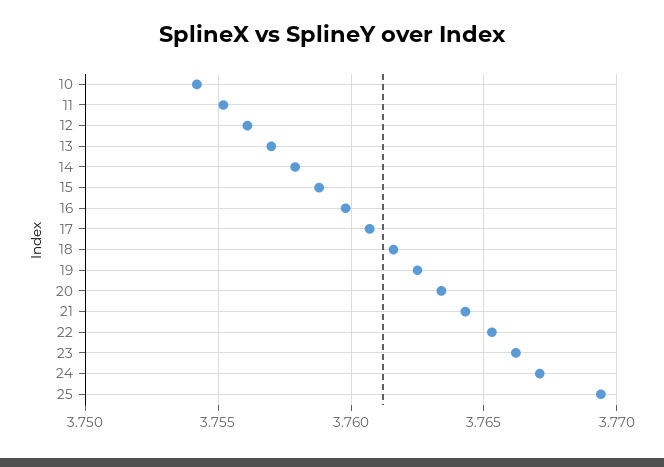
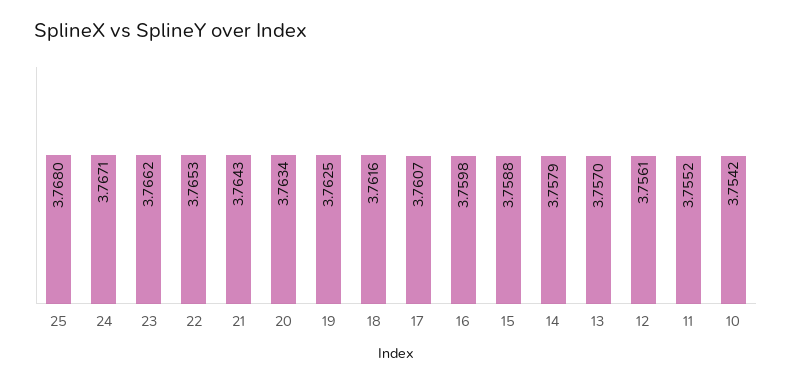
  {
    "10": 3.7542,
    "11": 3.7552,
    "12": 3.7561,
    "13": 3.757,
    "14": 3.7579,
    "15": 3.7588,
    "16": 3.7598,
    "17": 3.7607,
    "18": 3.7616,
    "19": 3.7625,
    "20": 3.7634,
    "21": 3.7643,
    "22": 3.7653,
    "23": 3.7662,
    "24": 3.7671,
-   "25": 3.7695
+   "25": 3.768
  }

